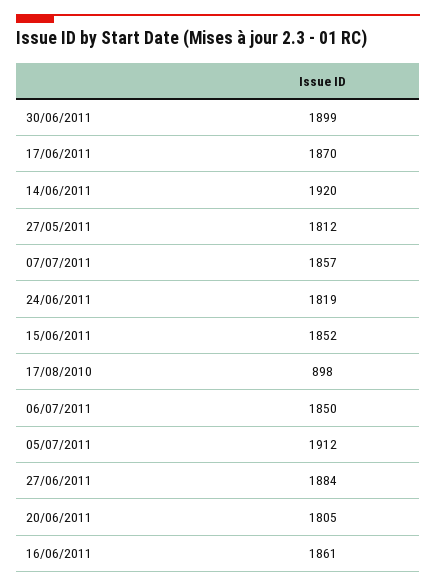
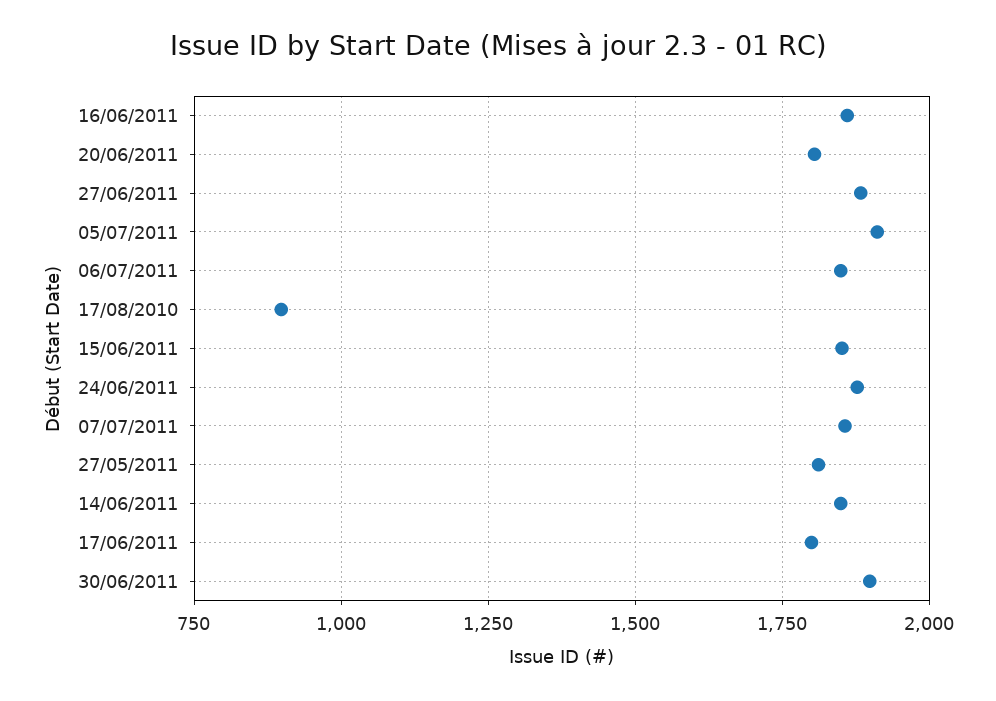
  {
    "30/06/2011": 1899,
-   "17/06/2011": 1870,
+   "17/06/2011": 1800,
-   "14/06/2011": 1920,
+   "14/06/2011": 1850,
    "27/05/2011": 1812,
    "07/07/2011": 1857,
-   "24/06/2011": 1819,
+   "24/06/2011": 1875,
    "15/06/2011": 1852,
    "17/08/2010": 898,
    "06/07/2011": 1850,
    "05/07/2011": 1912,
    "27/06/2011": 1884,
    "20/06/2011": 1805,
    "16/06/2011": 1861
  }

